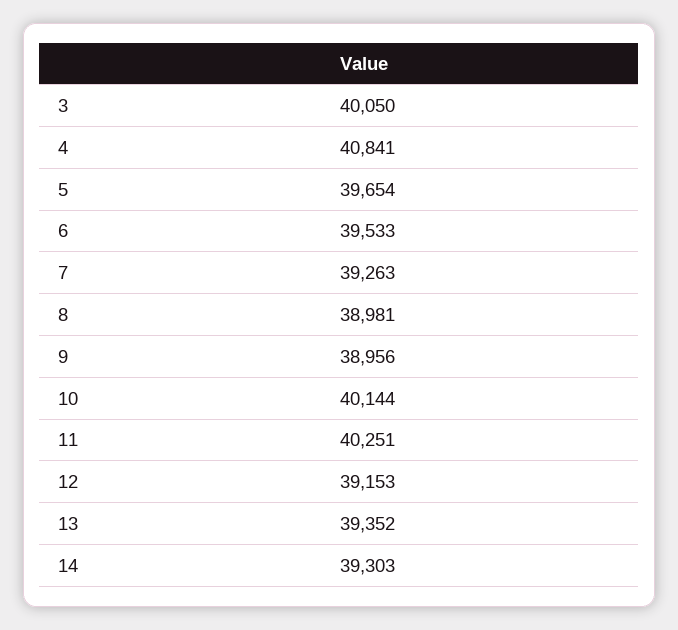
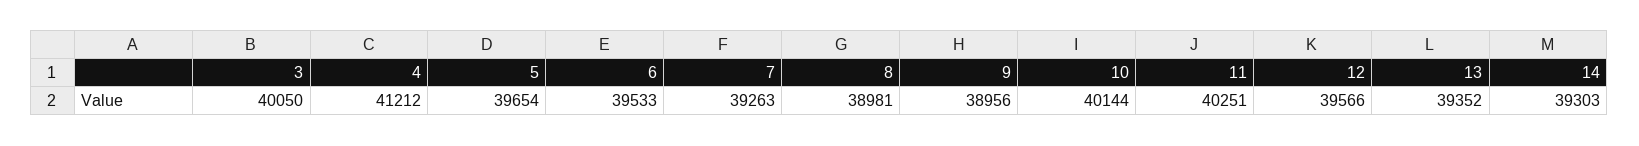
  {
    "3": 40050,
-   "4": 40841,
+   "4": 41212,
    "5": 39654,
    "6": 39533,
    "7": 39263,
    "8": 38981,
    "9": 38956,
    "10": 40144,
    "11": 40251,
-   "12": 39153,
+   "12": 39566,
    "13": 39352,
    "14": 39303
  }

